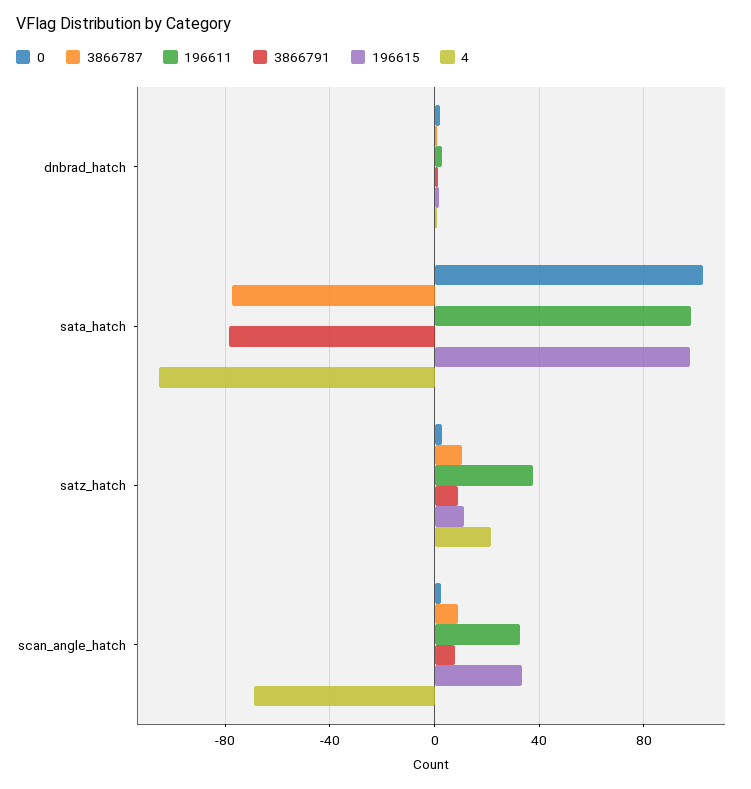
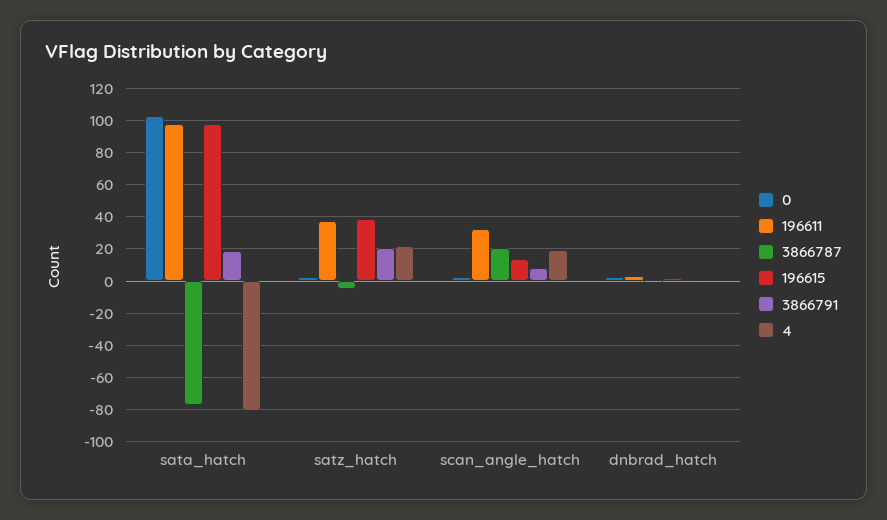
  {
    "0": {
      "dnbrad_hatch": 0,
      "sata_hatch": 105,
      "satz_hatch": 5,
      "scan_angle_hatch": 0
    },
    "3866787": {
      "dnbrad_hatch": 0,
      "sata_hatch": -75,
-     "satz_hatch": 10,
+     "satz_hatch": -5,
-     "scan_angle_hatch": 10
+     "scan_angle_hatch": 20
    },
    "196611": {
      "dnbrad_hatch": 5,
      "sata_hatch": 100,
      "satz_hatch": 40,
      "scan_angle_hatch": 35
    },
    "3866791": {
      "dnbrad_hatch": 0,
-     "sata_hatch": -80,
+     "sata_hatch": 20,
-     "satz_hatch": 10,
+     "satz_hatch": 20,
      "scan_angle_hatch": 10
    },
    "196615": {
      "dnbrad_hatch": 0,
      "sata_hatch": 100,
-     "satz_hatch": 10,
+     "satz_hatch": 40,
-     "scan_angle_hatch": 35
+     "scan_angle_hatch": 15
    },
    "4": {
      "dnbrad_hatch": 0,
-     "sata_hatch": -105,
+     "sata_hatch": -80,
      "satz_hatch": 20,
-     "scan_angle_hatch": -70
+     "scan_angle_hatch": 20
    }
  }

